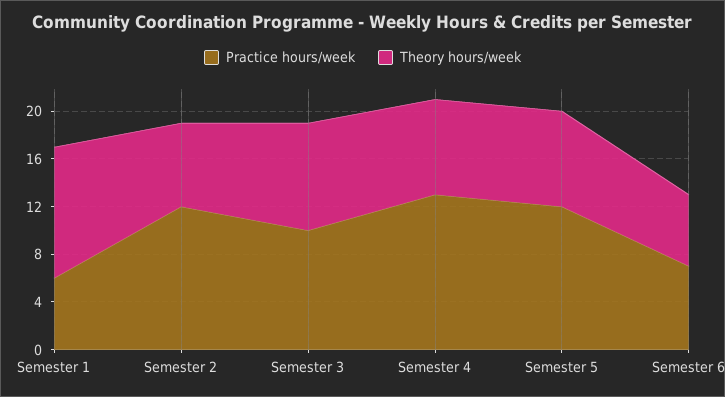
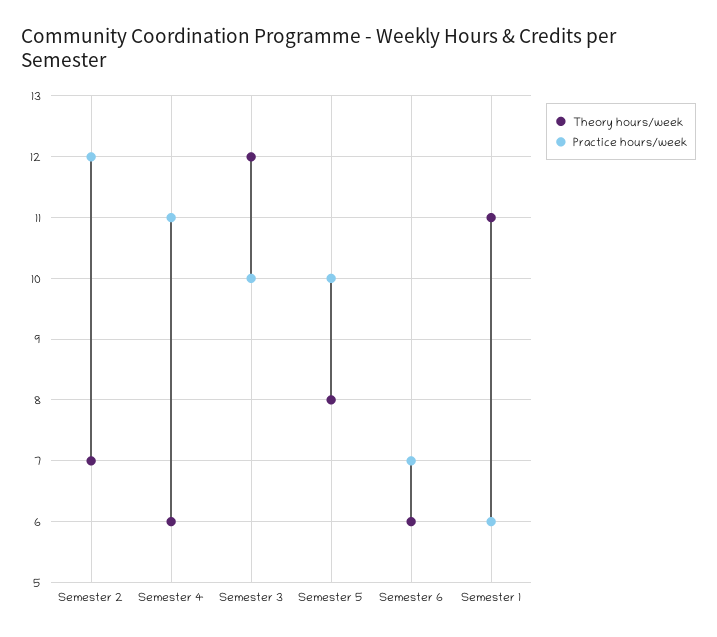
  {
    "Practice hours/week": {
      "Semester 1": 6,
      "Semester 2": 12,
      "Semester 3": 10,
-     "Semester 4": 13,
+     "Semester 4": 11,
-     "Semester 5": 12,
+     "Semester 5": 10,
      "Semester 6": 7
    },
    "Theory hours/week": {
      "Semester 1": 11,
      "Semester 2": 7,
-     "Semester 3": 9,
+     "Semester 3": 12,
-     "Semester 4": 8,
+     "Semester 4": 6,
      "Semester 5": 8,
      "Semester 6": 6
    }
  }

